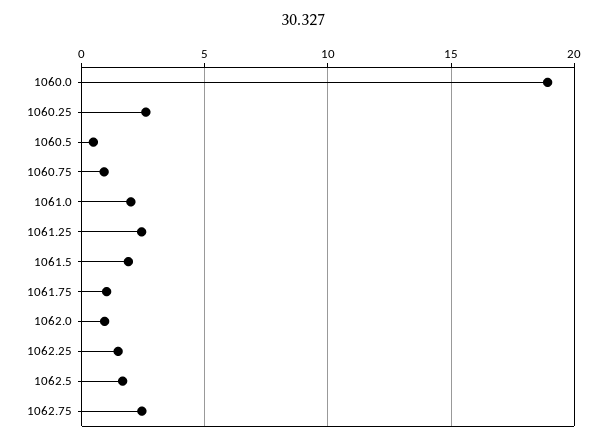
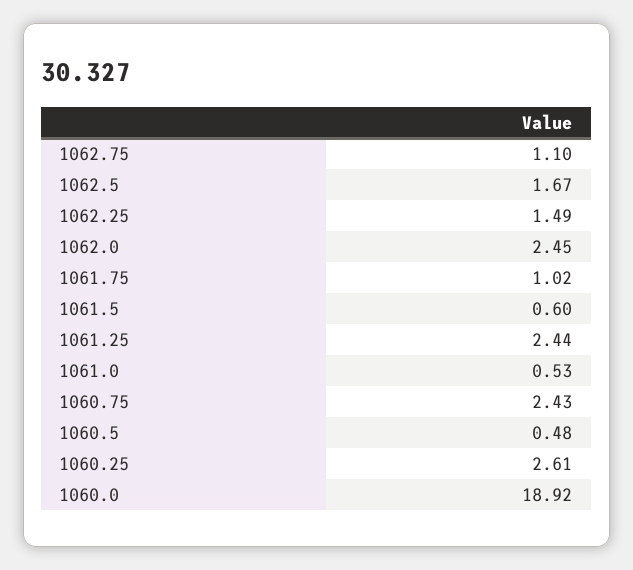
  {
    "1060.0": 18.92,
    "1060.25": 2.61,
    "1060.5": 0.48,
-   "1060.75": 1,
+   "1060.75": 2.43,
-   "1061.0": 2,
+   "1061.0": 0.53,
    "1061.25": 2.44,
-   "1061.5": 2,
+   "1061.5": 0.6,
    "1061.75": 1.02,
-   "1062.0": 1,
+   "1062.0": 2.45,
    "1062.25": 1.49,
    "1062.5": 1.67,
-   "1062.75": 2.5
+   "1062.75": 1.1
  }

